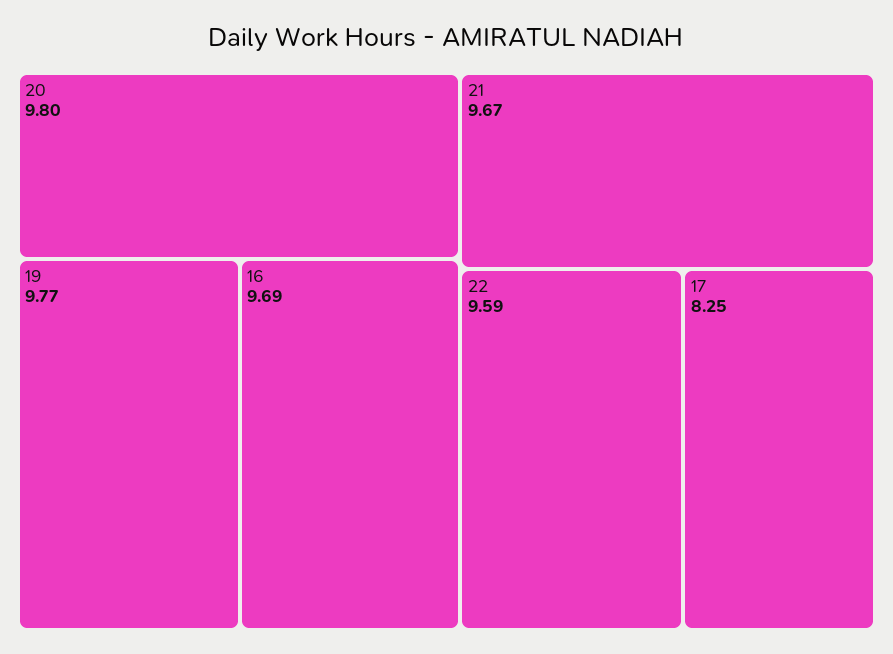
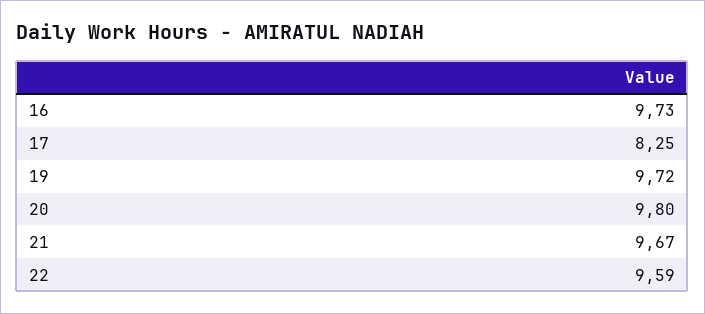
  {
    "20": 9.8,
-   "19": 9.77,
+   "19": 9.72,
-   "16": 9.69,
+   "16": 9.73,
    "21": 9.67,
    "22": 9.59,
    "17": 8.25
  }

